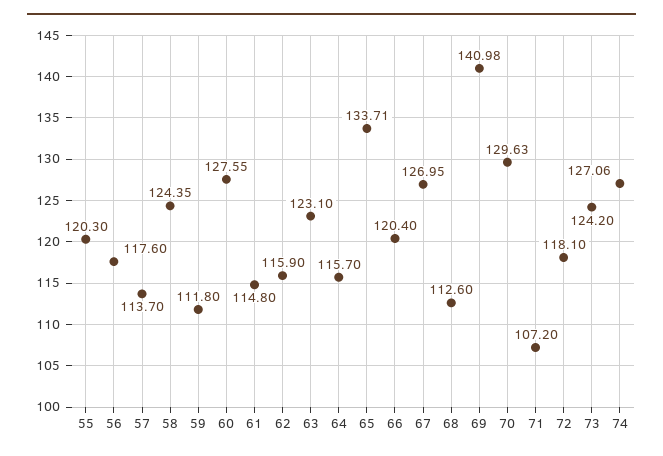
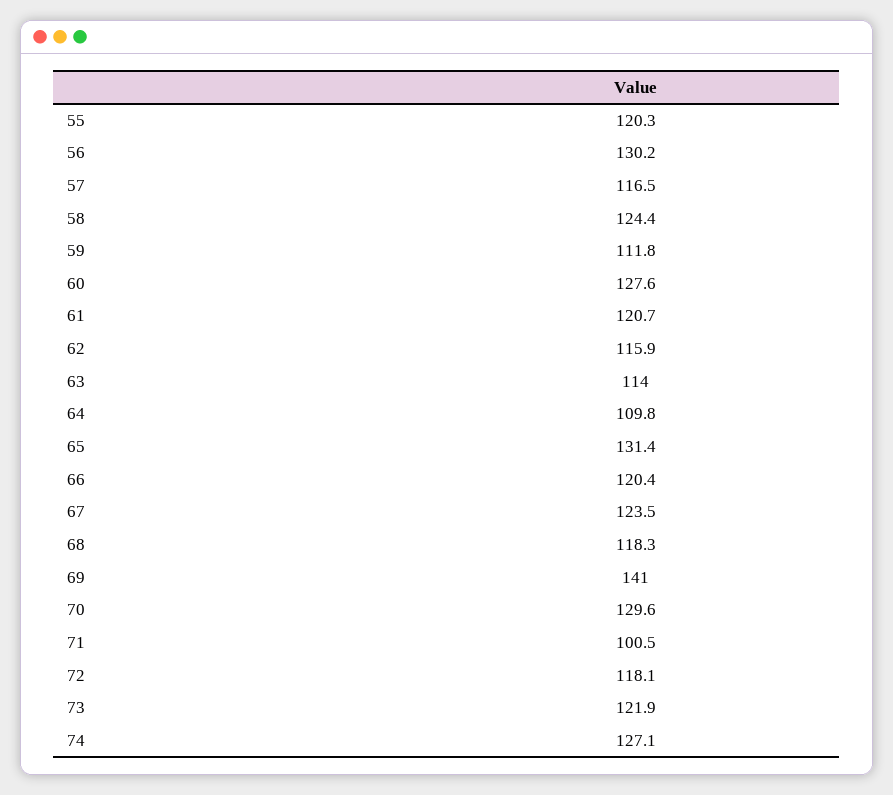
  {
    "55": 120.3,
-   "56": 117.6,
+   "56": 130.2,
-   "57": 113.7,
+   "57": 116.5,
    "58": 124.35,
    "59": 111.8,
    "60": 127.55,
-   "61": 114.8,
+   "61": 120.7,
    "62": 115.9,
-   "63": 123.1,
+   "63": 114,
-   "64": 115.7,
+   "64": 109.8,
-   "65": 133.71,
+   "65": 131.4,
    "66": 120.4,
-   "67": 126.95,
+   "67": 123.5,
-   "68": 112.6,
+   "68": 118.3,
    "69": 140.98,
    "70": 129.63,
-   "71": 107.2,
+   "71": 100.5,
    "72": 118.1,
-   "73": 124.2,
+   "73": 121.9,
    "74": 127.06
  }

